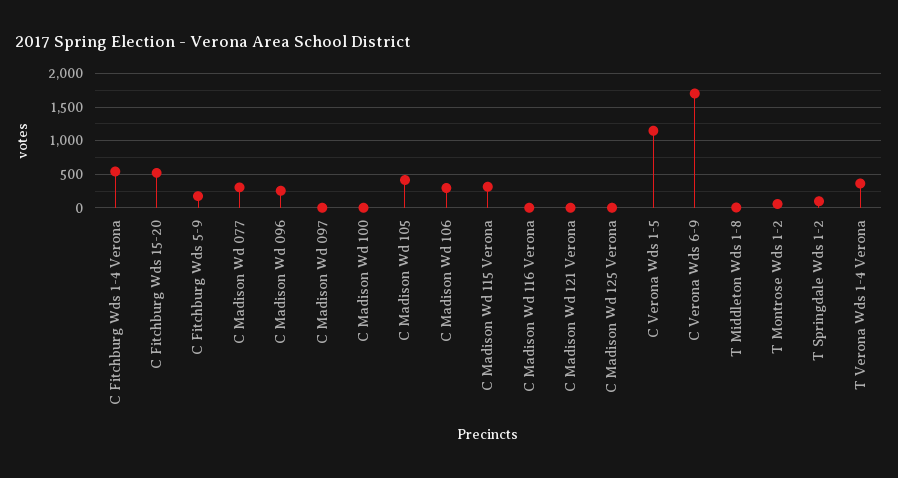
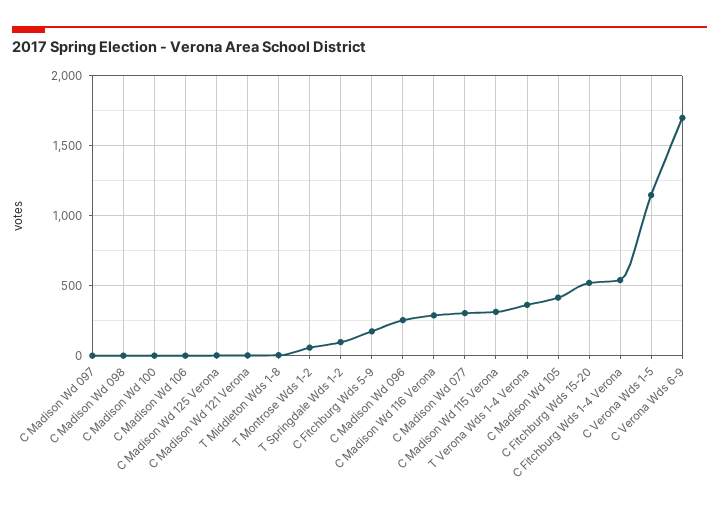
  {
    "C Fitchburg Wds 1-4 Verona": 550,
    "C Fitchburg Wds 15-20": 500,
    "C Fitchburg Wds 5-9": 150,
    "C Madison Wd 077": 300,
    "C Madison Wd 096": 250,
    "C Madison Wd 097": 0,
    "C Madison Wd 100": 0,
    "C Madison Wd 105": 400,
-   "C Madison Wd 106": 300,
+   "C Madison Wd 106": 0,
    "C Madison Wd 115 Verona": 300,
-   "C Madison Wd 116 Verona": 0,
+   "C Madison Wd 116 Verona": 300,
    "C Madison Wd 121 Verona": 0,
    "C Madison Wd 125 Verona": 0,
    "C Verona Wds 1-5": 1150,
    "C Verona Wds 6-9": 1700,
    "T Middleton Wds 1-8": 0,
    "T Montrose Wds 1-2": 50,
    "T Springdale Wds 1-2": 100,
-   "T Verona Wds 1-4 Verona": 350
+   "T Verona Wds 1-4 Verona": 350,
+   "C Madison Wd 098": 0
  }

